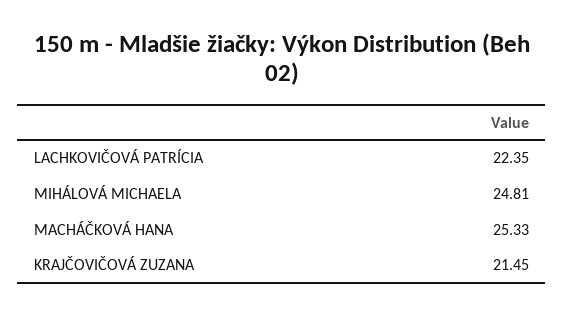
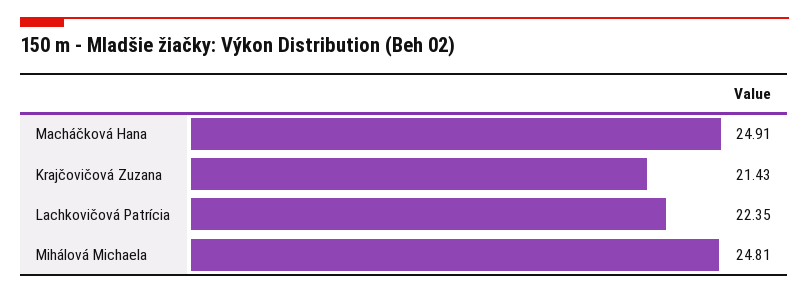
  {
    "LACHKOVIČOVÁ PATRÍCIA": 22.35,
    "MIHÁLOVÁ MICHAELA": 24.81,
-   "MACHÁČKOVÁ HANA": 25.33,
+   "MACHÁČKOVÁ HANA": 24.91,
-   "KRAJČOVIČOVÁ ZUZANA": 21.45
+   "KRAJČOVIČOVÁ ZUZANA": 21.43
  }

